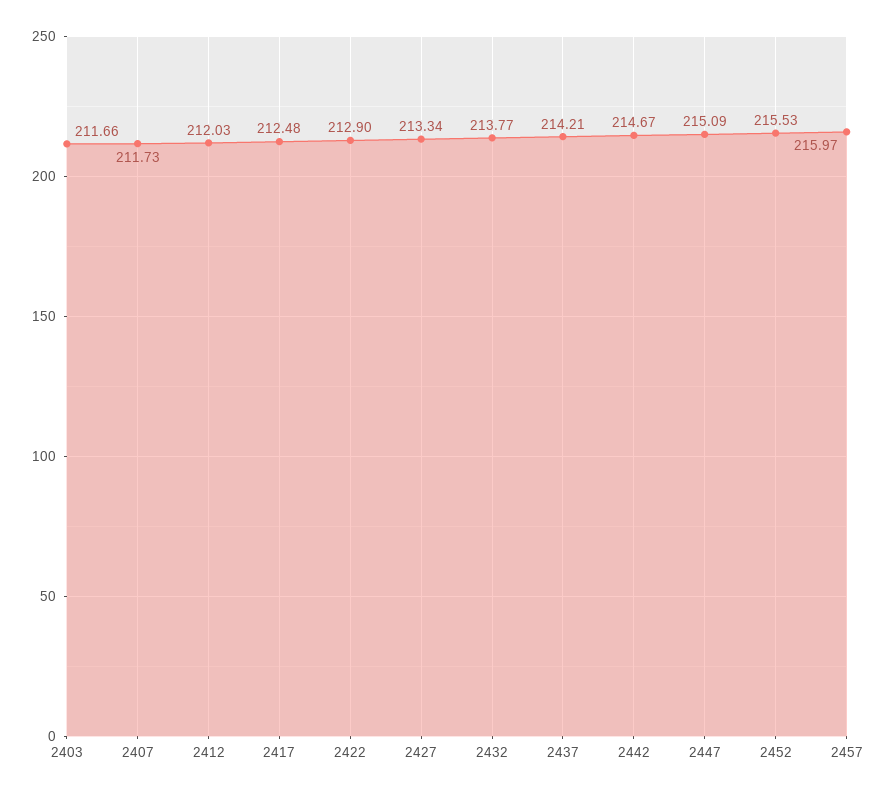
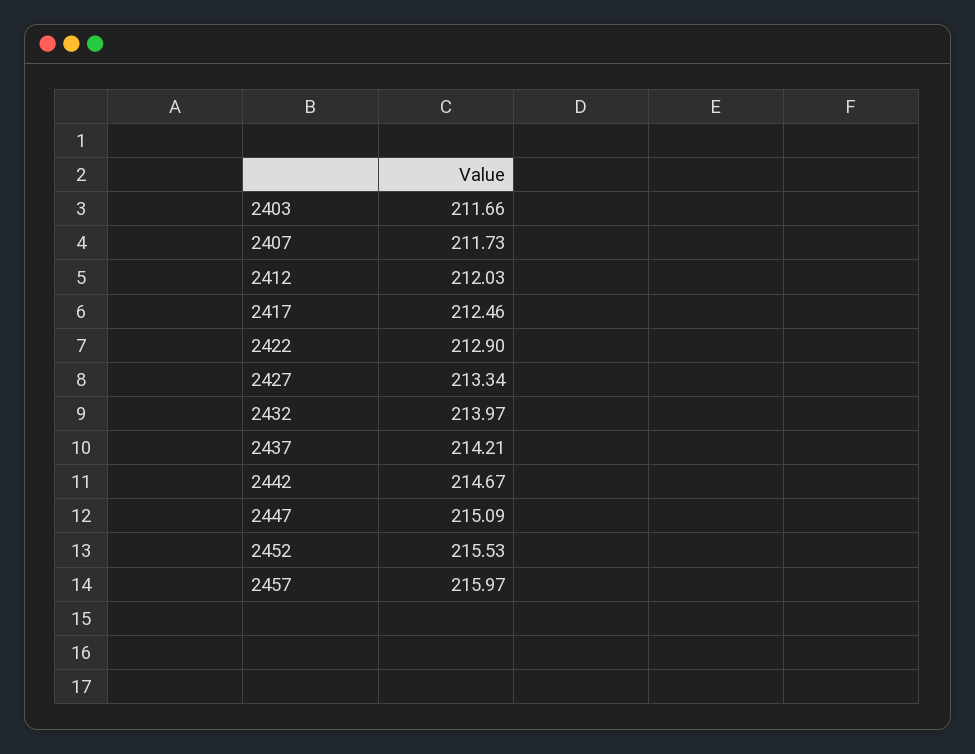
  {
    "2403": 211.66,
    "2407": 211.73,
    "2412": 212.03,
-   "2417": 212.48,
+   "2417": 212.46,
    "2422": 212.9,
    "2427": 213.34,
-   "2432": 213.77,
+   "2432": 213.97,
    "2437": 214.21,
    "2442": 214.67,
    "2447": 215.09,
    "2452": 215.53,
    "2457": 215.97
  }

